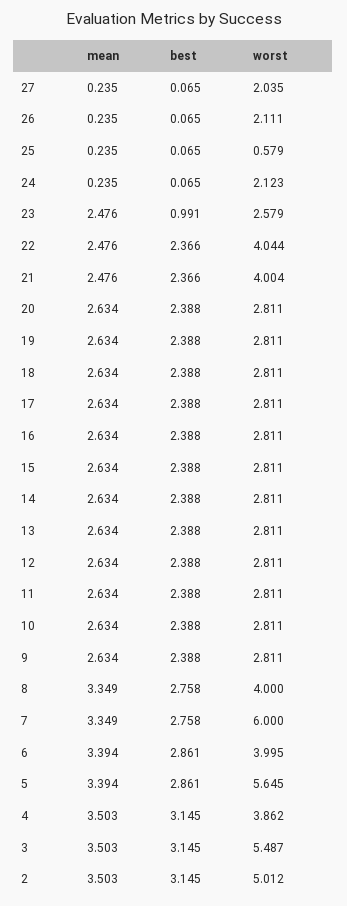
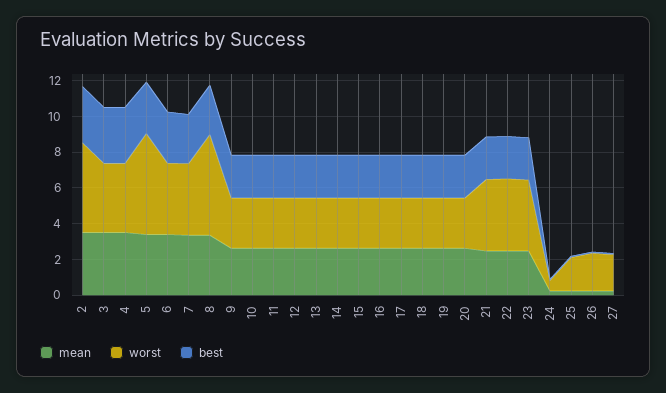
  {
    "mean": {
      "27": 0.235,
      "26": 0.235,
      "25": 0.235,
      "24": 0.235,
      "23": 2.476,
      "22": 2.476,
      "21": 2.476,
      "20": 2.634,
      "19": 2.634,
      "18": 2.634,
      "17": 2.634,
      "16": 2.634,
      "15": 2.634,
      "14": 2.634,
      "13": 2.634,
      "12": 2.634,
      "11": 2.634,
      "10": 2.634,
      "9": 2.634,
      "8": 3.349,
      "7": 3.349,
      "6": 3.394,
      "5": 3.394,
      "4": 3.503,
      "3": 3.503,
      "2": 3.503
    },
    "best": {
      "27": 0.065,
      "26": 0.065,
      "25": 0.065,
      "24": 0.065,
-     "23": 0.991,
+     "23": 2.5,
      "22": 2.366,
      "21": 2.366,
      "20": 2.388,
      "19": 2.388,
      "18": 2.388,
      "17": 2.388,
      "16": 2.388,
      "15": 2.388,
      "14": 2.388,
      "13": 2.388,
      "12": 2.388,
      "11": 2.388,
      "10": 2.388,
      "9": 2.388,
      "8": 2.758,
      "7": 2.758,
      "6": 2.861,
      "5": 2.861,
      "4": 3.145,
      "3": 3.145,
      "2": 3.145
    },
    "worst": {
      "27": 2.035,
      "26": 2.111,
-     "25": 0.579,
+     "25": 2,
-     "24": 2.123,
+     "24": 0.5,
-     "23": 2.579,
+     "23": 4,
      "22": 4.044,
      "21": 4.004,
      "20": 2.811,
      "19": 2.811,
      "18": 2.811,
      "17": 2.811,
      "16": 2.811,
      "15": 2.811,
      "14": 2.811,
      "13": 2.811,
      "12": 2.811,
      "11": 2.811,
      "10": 2.811,
      "9": 2.811,
-     "8": 4,
+     "8": 5.5,
-     "7": 6,
+     "7": 4,
      "6": 3.995,
      "5": 5.645,
      "4": 3.862,
-     "3": 5.487,
+     "3": 4,
      "2": 5.012
    }
  }

